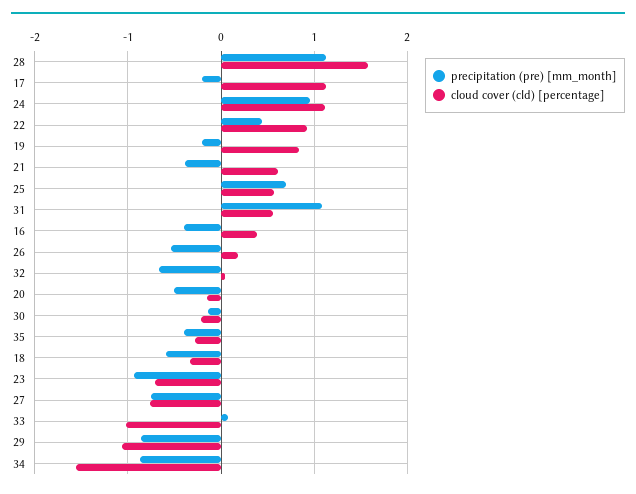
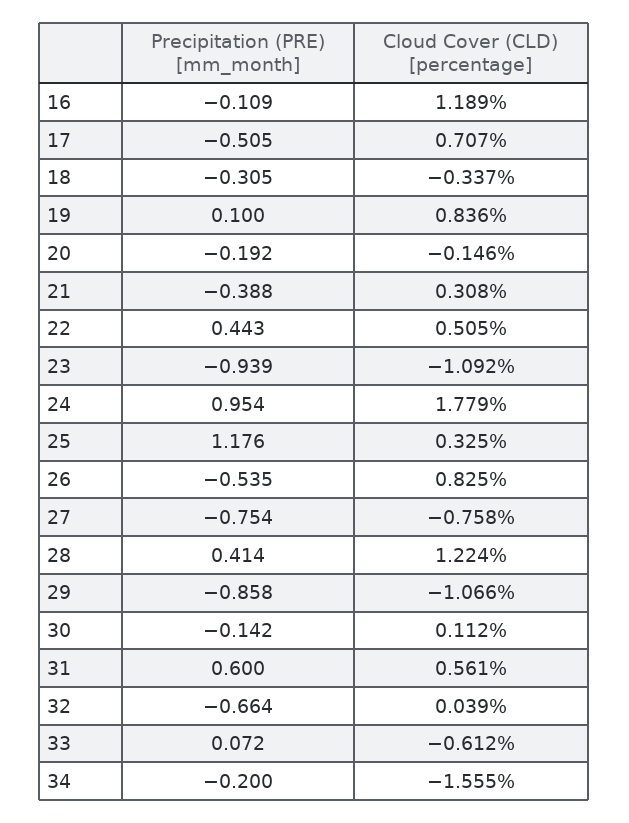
  {
    "precipitation (pre) [mm_month]": {
-     "28": 1.1,
+     "28": 0.414,
-     "17": -0.2,
+     "17": -0.505,
      "24": 0.954,
      "22": 0.443,
-     "19": -0.2,
+     "19": 0.1,
      "21": -0.388,
-     "25": 0.7,
+     "25": 1.176,
-     "31": 1.1,
+     "31": 0.6,
-     "16": -0.4,
+     "16": -0.109,
      "26": -0.535,
      "32": -0.664,
-     "20": -0.5,
+     "20": -0.192,
      "30": -0.142,
-     "35": -0.4,
-     "18": -0.6,
+     "18": -0.305,
      "23": -0.939,
      "27": -0.754,
      "33": 0.072,
      "29": -0.858,
-     "34": -0.9
+     "34": -0.2
    },
    "cloud cover (cld) [percentage]": {
-     "28": 1.6,
+     "28": 1.224,
-     "17": 1.1,
+     "17": 0.707,
-     "24": 1.1,
+     "24": 1.779,
-     "22": 0.9,
+     "22": 0.505,
      "19": 0.836,
-     "21": 0.6,
+     "21": 0.308,
-     "25": 0.6,
+     "25": 0.325,
      "31": 0.561,
-     "16": 0.4,
+     "16": 1.189,
-     "26": 0.2,
+     "26": 0.825,
      "32": 0.039,
      "20": -0.146,
-     "30": -0.2,
+     "30": 0.112,
-     "35": -0.3,
      "18": -0.337,
-     "23": -0.7,
+     "23": -1.092,
      "27": -0.758,
-     "33": -1,
+     "33": -0.612,
      "29": -1.066,
      "34": -1.555
    }
  }

